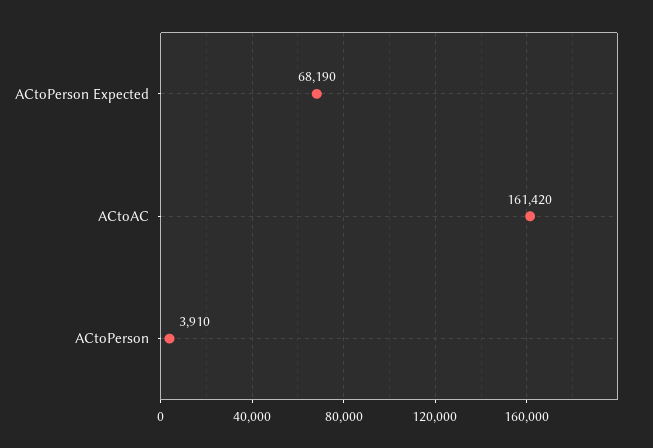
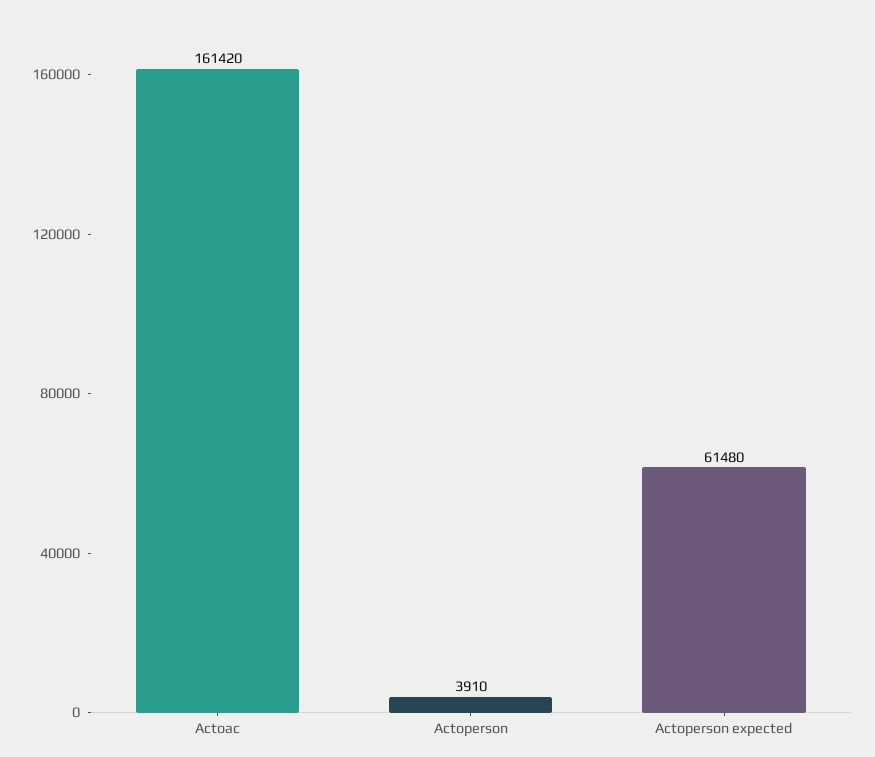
  {
-   "ACtoPerson Expected": 68190,
+   "ACtoPerson Expected": 61480,
    "ACtoAC": 161420,
    "ACtoPerson": 3910
  }

